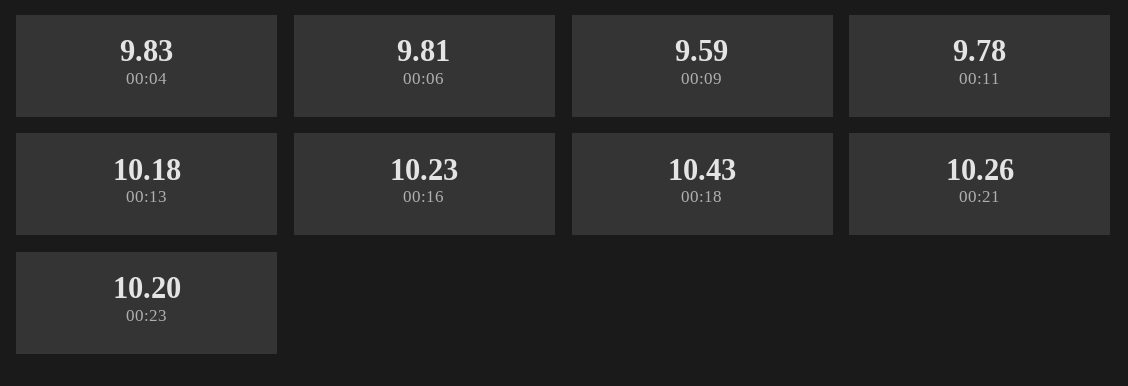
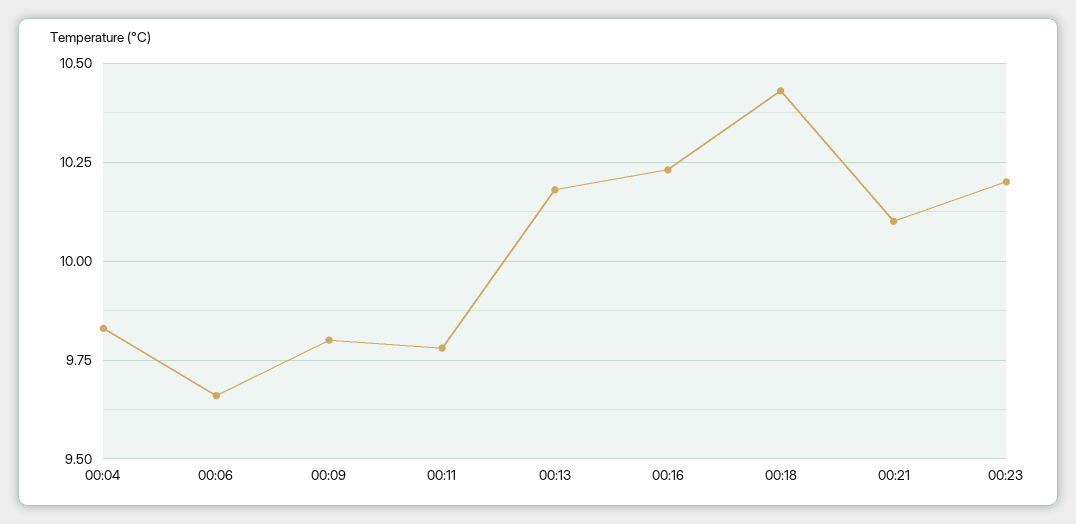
  {
    "00:04": 9.83,
-   "00:06": 9.81,
+   "00:06": 9.65,
-   "00:09": 9.59,
+   "00:09": 9.8,
    "00:11": 9.78,
    "00:13": 10.18,
    "00:16": 10.23,
    "00:18": 10.43,
-   "00:21": 10.26,
+   "00:21": 10.1,
    "00:23": 10.2
  }

